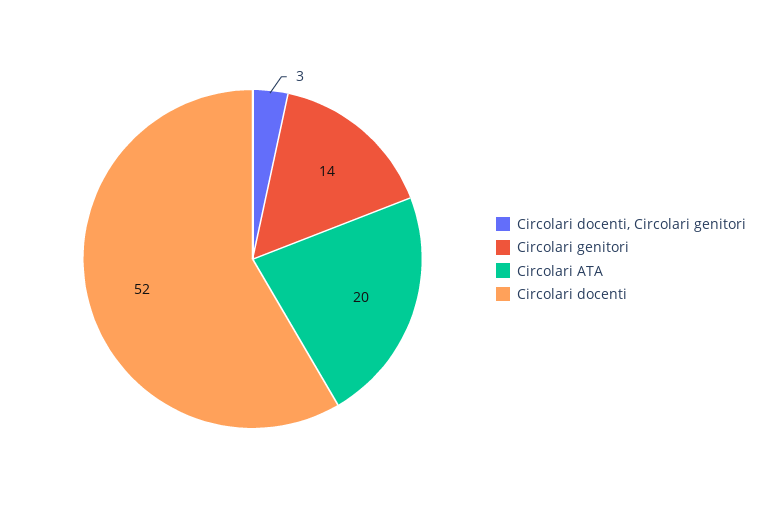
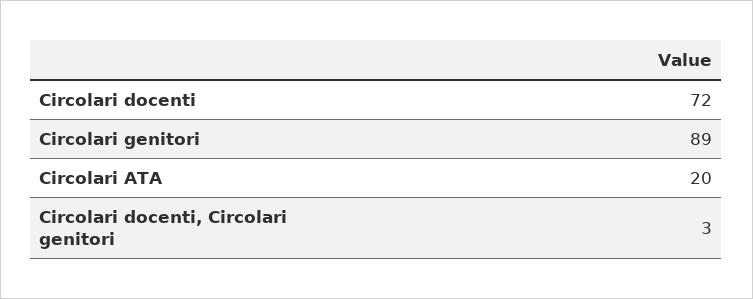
  {
    "Circolari docenti, Circolari genitori": 3,
-   "Circolari genitori": 14,
+   "Circolari genitori": 89,
    "Circolari ATA": 20,
-   "Circolari docenti": 52
+   "Circolari docenti": 72
  }

